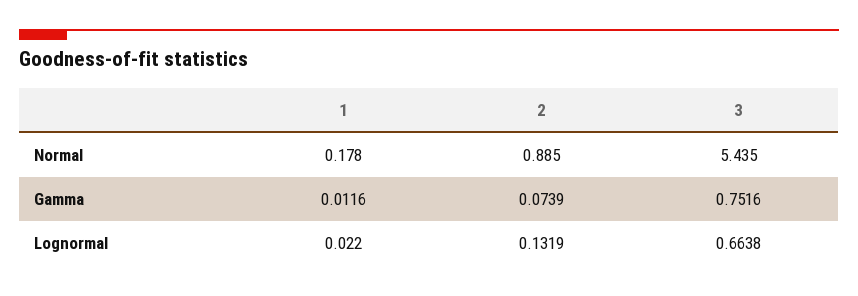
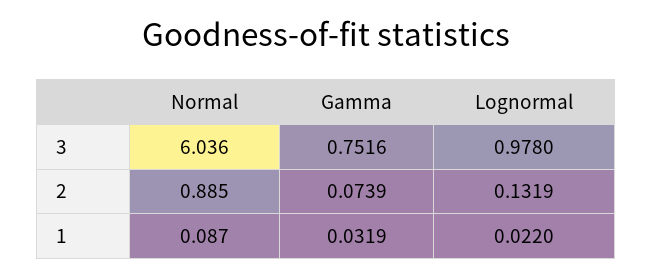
  {
    "1": {
-     "Normal": 0.178,
+     "Normal": 0.087,
-     "Gamma": 0.0116,
+     "Gamma": 0.0319,
      "Lognormal": 0.022
    },
    "2": {
      "Normal": 0.885,
      "Gamma": 0.0739,
      "Lognormal": 0.1319
    },
    "3": {
-     "Normal": 5.435,
+     "Normal": 6.036,
      "Gamma": 0.7516,
-     "Lognormal": 0.6638
+     "Lognormal": 0.978
    }
  }

